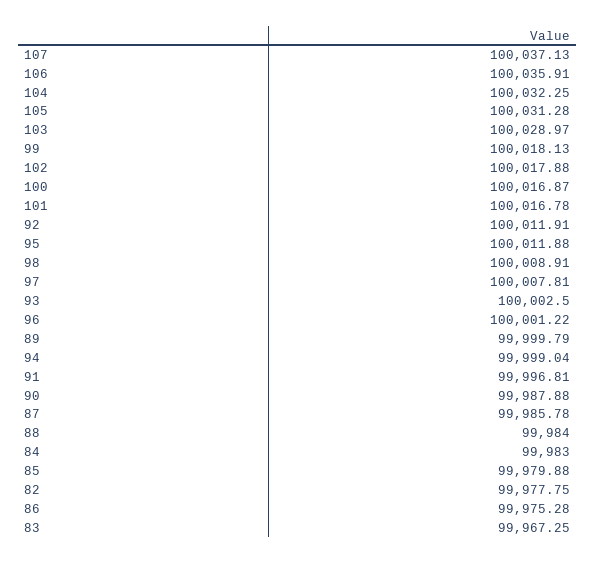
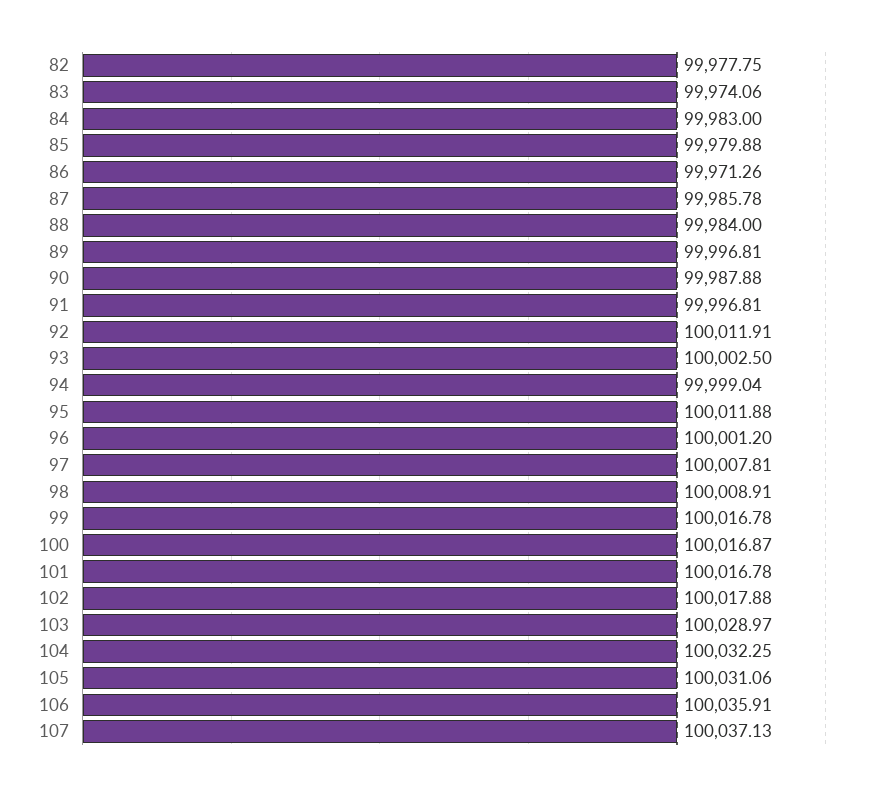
  {
    "107": 100037.13,
    "106": 100035.91,
    "104": 100032.25,
-   "105": 100031.28,
+   "105": 100031.06,
    "103": 100028.97,
-   "99": 100018.13,
+   "99": 100016.78,
    "102": 100017.88,
    "100": 100016.87,
    "101": 100016.78,
    "92": 100011.91,
    "95": 100011.88,
    "98": 100008.91,
    "97": 100007.81,
    "93": 100002.5,
-   "96": 100001.22,
+   "96": 100001.2,
-   "89": 99999.79,
+   "89": 99996.81,
    "94": 99999.04,
    "91": 99996.81,
    "90": 99987.88,
    "87": 99985.78,
    "88": 99984,
    "84": 99983,
    "85": 99979.88,
    "82": 99977.75,
-   "86": 99975.28,
+   "86": 99971.26,
-   "83": 99967.25
+   "83": 99974.06
  }

